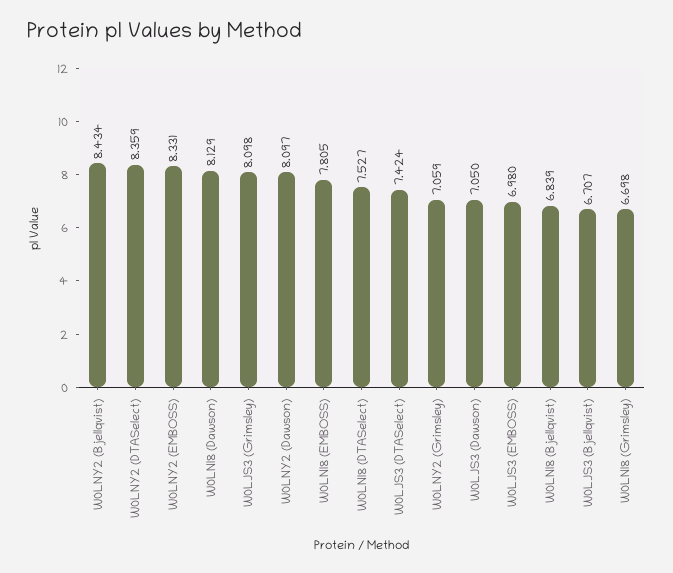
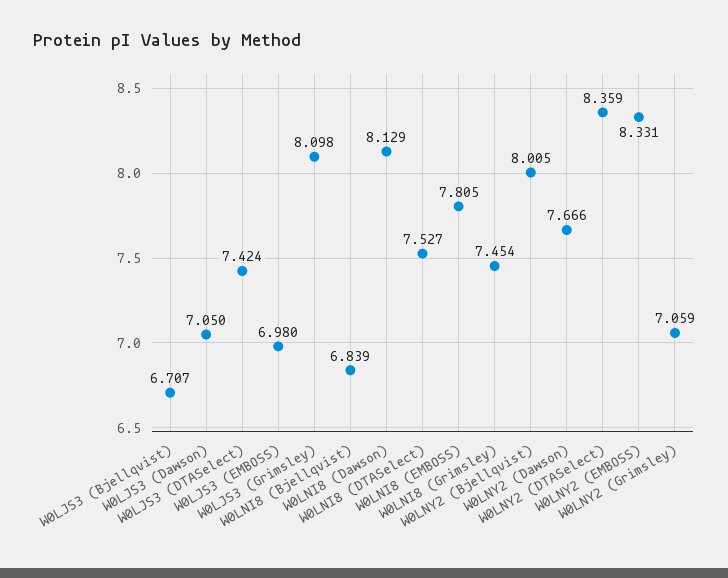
  {
-   "W0LNY2 (Bjellqvist)": 8.434,
+   "W0LNY2 (Bjellqvist)": 8.005,
    "W0LNY2 (DTASelect)": 8.359,
    "W0LNY2 (EMBOSS)": 8.331,
    "W0LNI8 (Dawson)": 8.129,
    "W0LJS3 (Grimsley)": 8.098,
-   "W0LNY2 (Dawson)": 8.097,
+   "W0LNY2 (Dawson)": 7.666,
    "W0LNI8 (EMBOSS)": 7.805,
    "W0LNI8 (DTASelect)": 7.527,
    "W0LJS3 (DTASelect)": 7.424,
    "W0LNY2 (Grimsley)": 7.059,
    "W0LJS3 (Dawson)": 7.05,
    "W0LJS3 (EMBOSS)": 6.98,
    "W0LNI8 (Bjellqvist)": 6.839,
    "W0LJS3 (Bjellqvist)": 6.707,
-   "W0LNI8 (Grimsley)": 6.698
+   "W0LNI8 (Grimsley)": 7.454
  }

